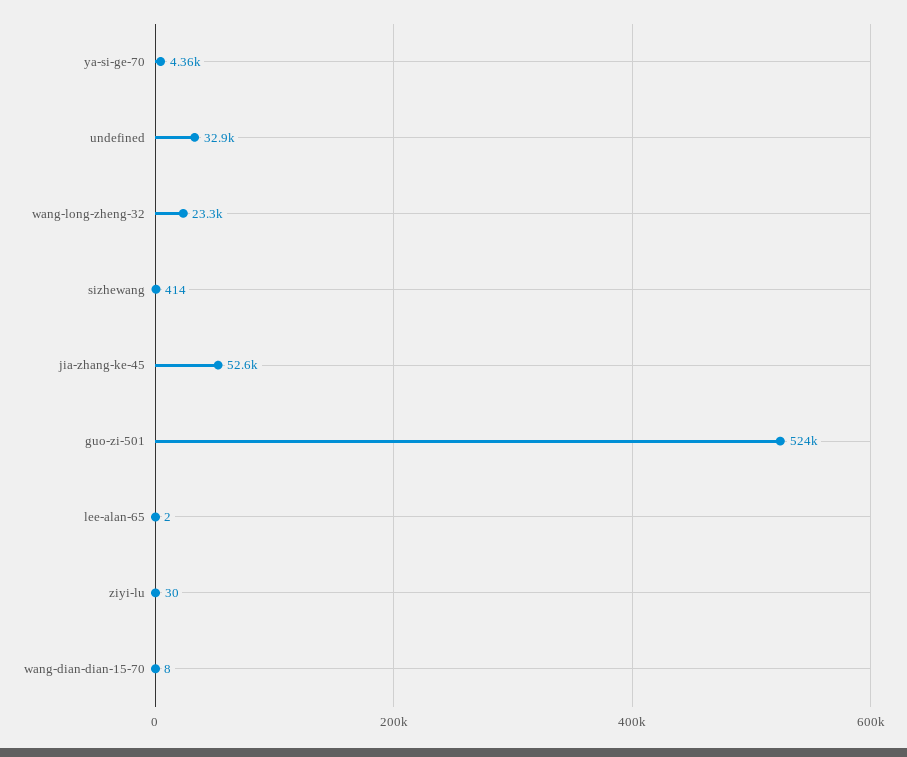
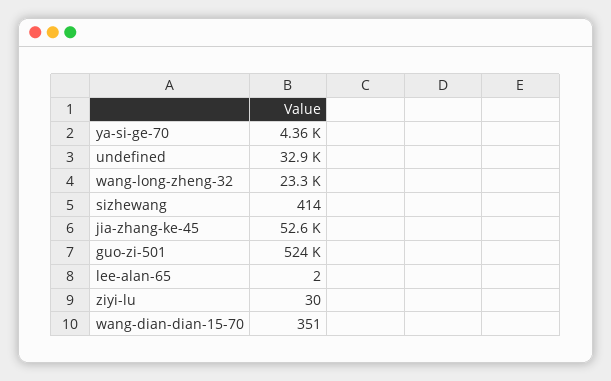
  {
    "ya-si-ge-70": 4360,
    "undefined": 32900,
    "wang-long-zheng-32": 23300,
    "sizhewang": 414,
    "jia-zhang-ke-45": 52600,
    "guo-zi-501": 524000,
    "lee-alan-65": 2,
    "ziyi-lu": 30,
-   "wang-dian-dian-15-70": 8
+   "wang-dian-dian-15-70": 351
  }

